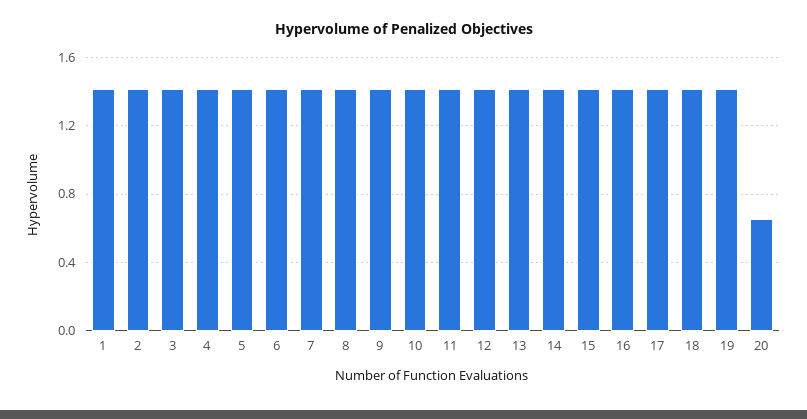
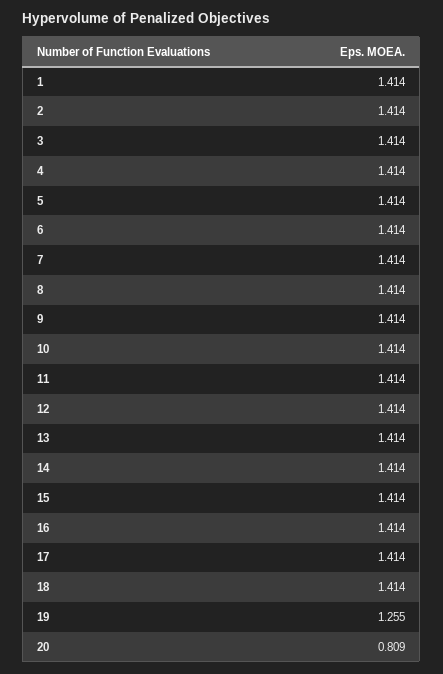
  {
    "1": 1.414,
    "2": 1.414,
    "3": 1.414,
    "4": 1.414,
    "5": 1.414,
    "6": 1.414,
    "7": 1.414,
    "8": 1.414,
    "9": 1.414,
    "10": 1.414,
    "11": 1.414,
    "12": 1.414,
    "13": 1.414,
    "14": 1.414,
    "15": 1.414,
    "16": 1.414,
    "17": 1.414,
    "18": 1.414,
-   "19": 1.4,
+   "19": 1.255,
-   "20": 0.65
+   "20": 0.809
  }

